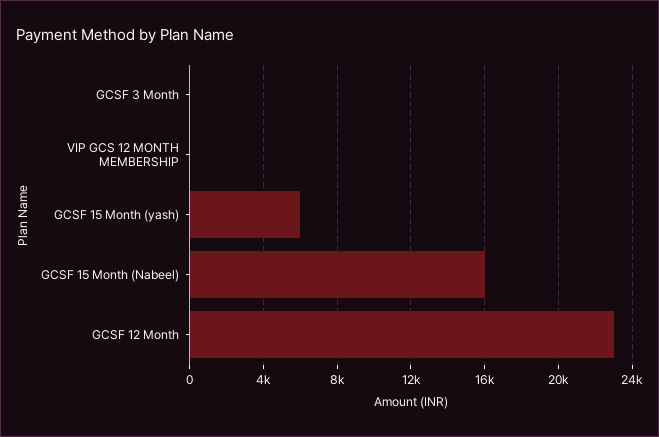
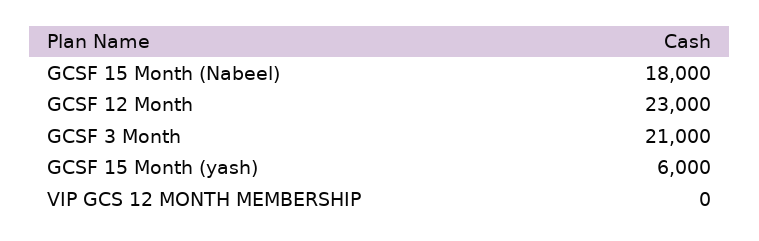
  {
-   "GCSF 3 Month": 0,
+   "GCSF 3 Month": 21000,
    "VIP GCS 12 MONTH MEMBERSHIP": 0,
    "GCSF 15 Month (yash)": 6000,
-   "GCSF 15 Month (Nabeel)": 16000,
+   "GCSF 15 Month (Nabeel)": 18000,
    "GCSF 12 Month": 23000
  }

